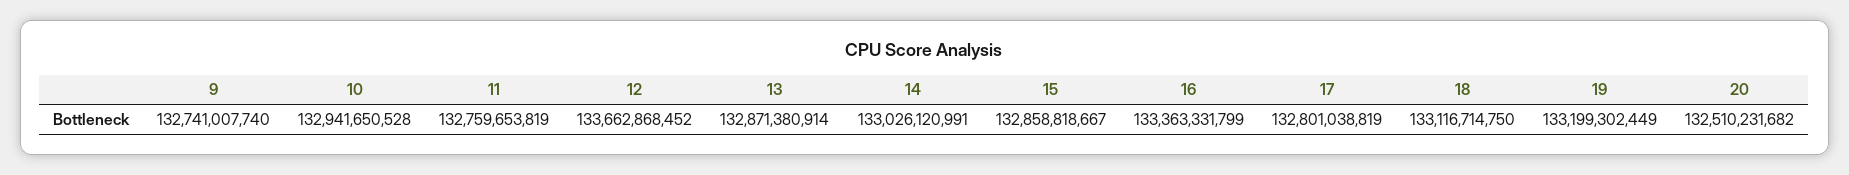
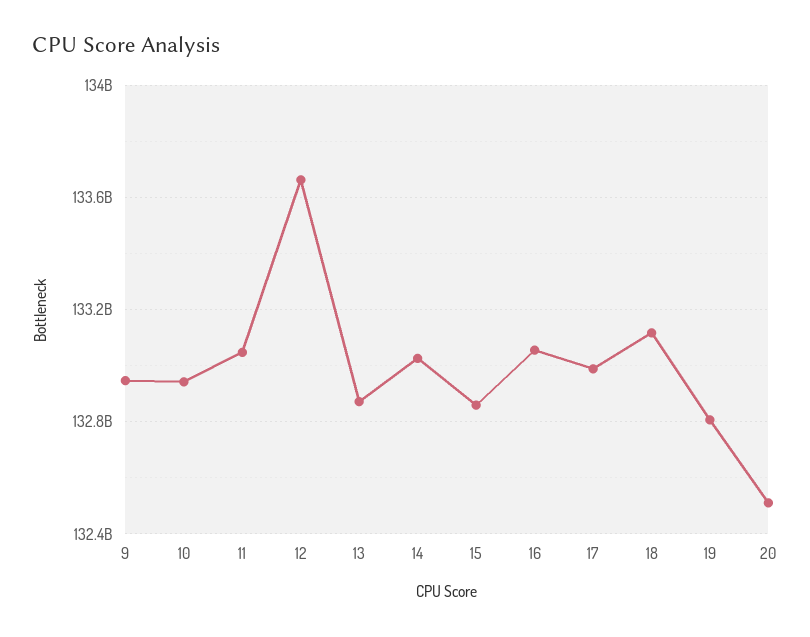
  {
-   "9": 132741007740,
+   "9": 132950000000,
    "10": 132941650528,
-   "11": 132759653819,
+   "11": 133050000000,
    "12": 133662868452,
    "13": 132871380914,
    "14": 133026120991,
    "15": 132858818667,
-   "16": 133363331799,
+   "16": 133050000000,
-   "17": 132801038819,
+   "17": 133000000000,
    "18": 133116714750,
-   "19": 133199302449,
+   "19": 132800000000,
    "20": 132510231682
  }

